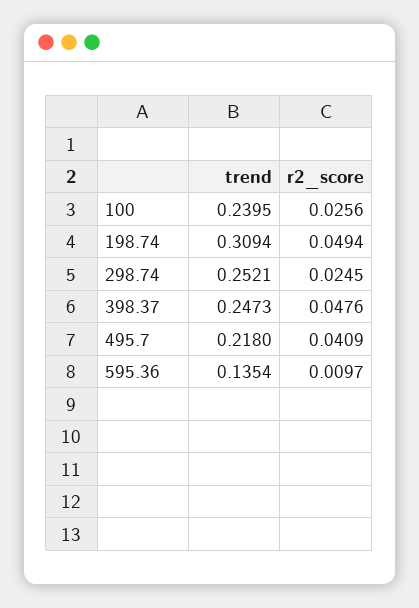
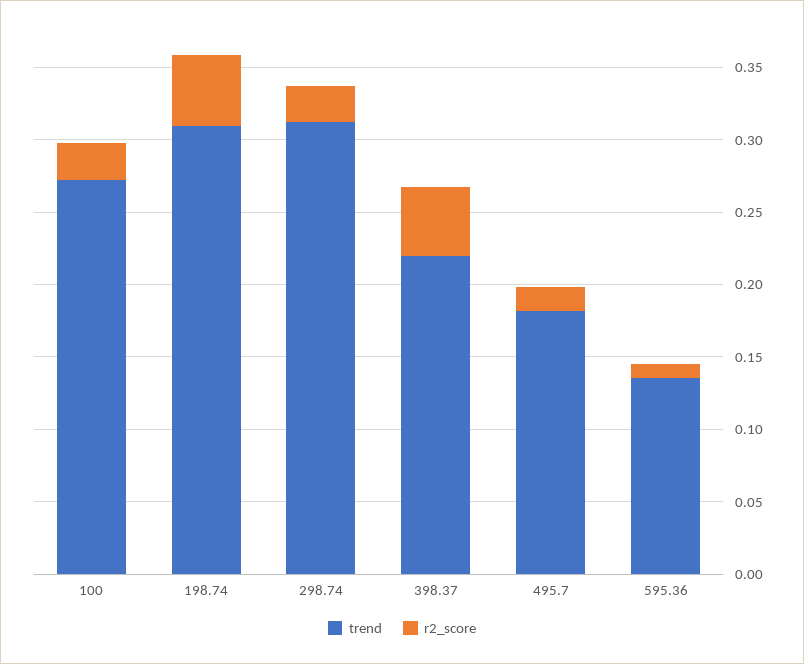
  {
    "trend": {
-     "100": 0.2395,
+     "100": 0.27,
      "198.74": 0.3094,
-     "298.74": 0.2521,
+     "298.74": 0.31,
-     "398.37": 0.2473,
+     "398.37": 0.22,
-     "495.7": 0.218,
+     "495.7": 0.18,
      "595.36": 0.1354
    },
    "r2_score": {
      "100": 0.0256,
      "198.74": 0.0494,
      "298.74": 0.0245,
      "398.37": 0.0476,
-     "495.7": 0.0409,
+     "495.7": 0.02,
      "595.36": 0.0097
    }
  }

